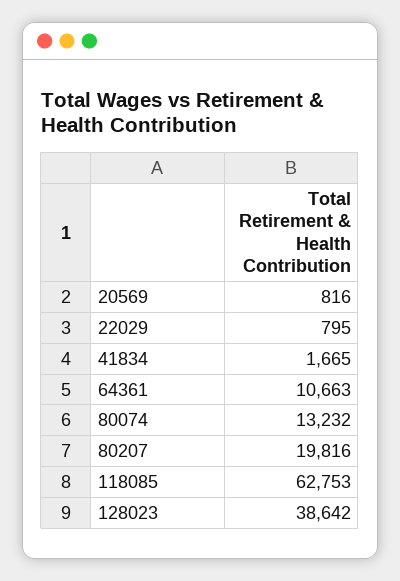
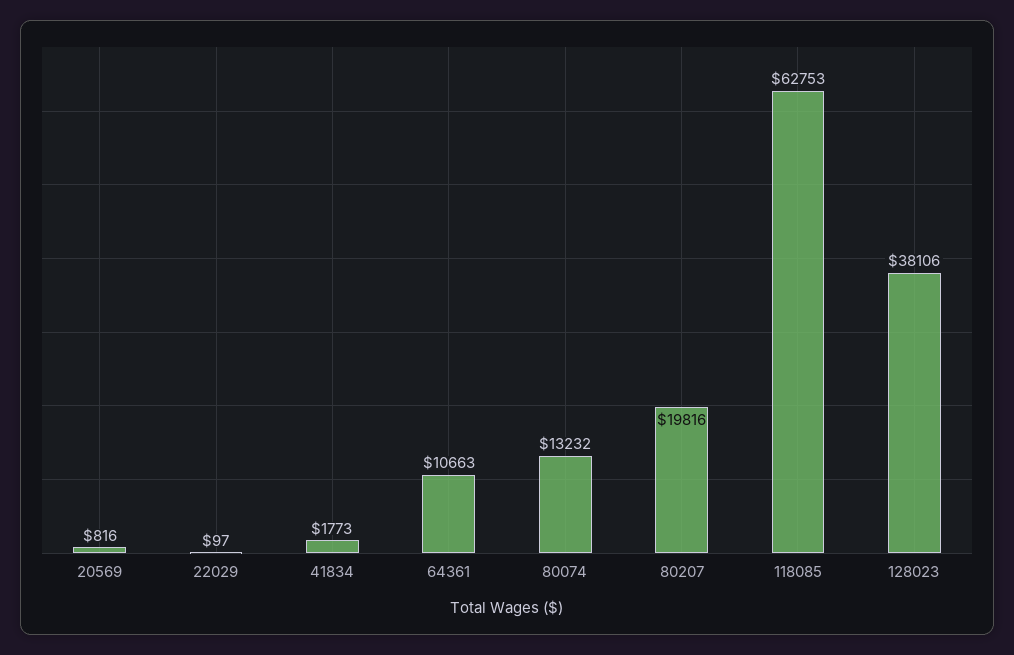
  {
    "20569": 816,
-   "22029": 795,
+   "22029": 97,
-   "41834": 1665,
+   "41834": 1773,
    "64361": 10663,
    "80074": 13232,
    "80207": 19816,
    "118085": 62753,
-   "128023": 38642
+   "128023": 38106
  }

